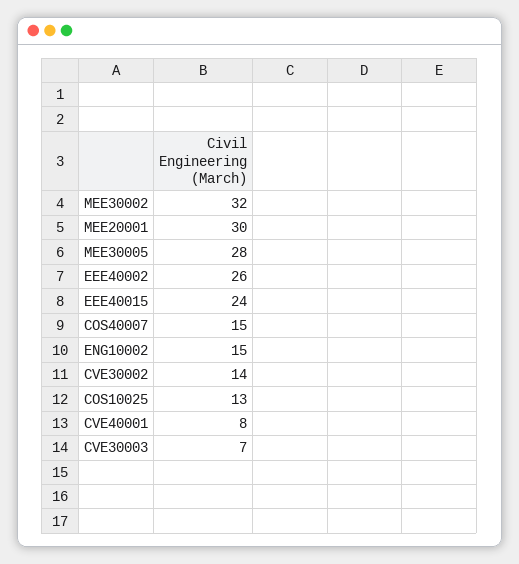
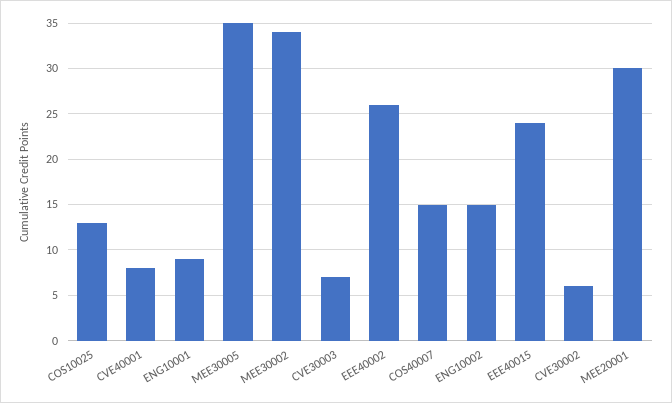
  {
-   "MEE30002": 32,
+   "MEE30002": 34,
    "MEE20001": 30,
-   "MEE30005": 28,
+   "MEE30005": 35,
    "EEE40002": 26,
    "EEE40015": 24,
    "COS40007": 15,
    "ENG10002": 15,
-   "CVE30002": 14,
+   "CVE30002": 6,
    "COS10025": 13,
    "CVE40001": 8,
-   "CVE30003": 7
+   "CVE30003": 7,
+   "ENG10001": 9
  }

